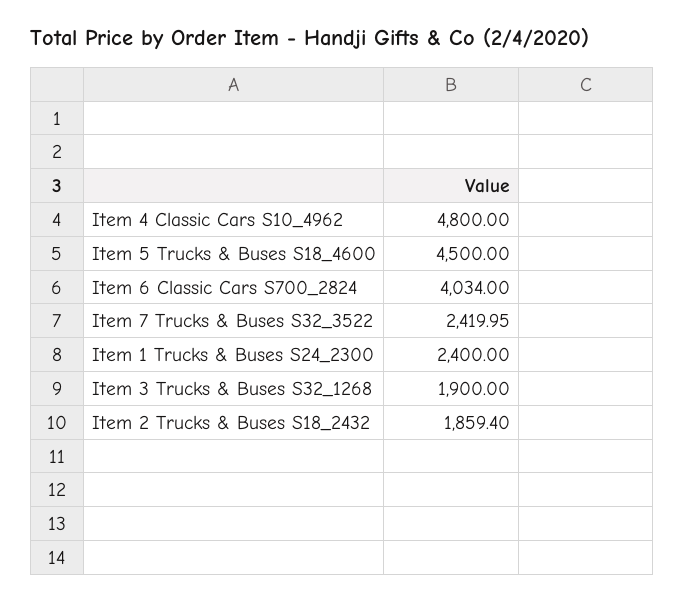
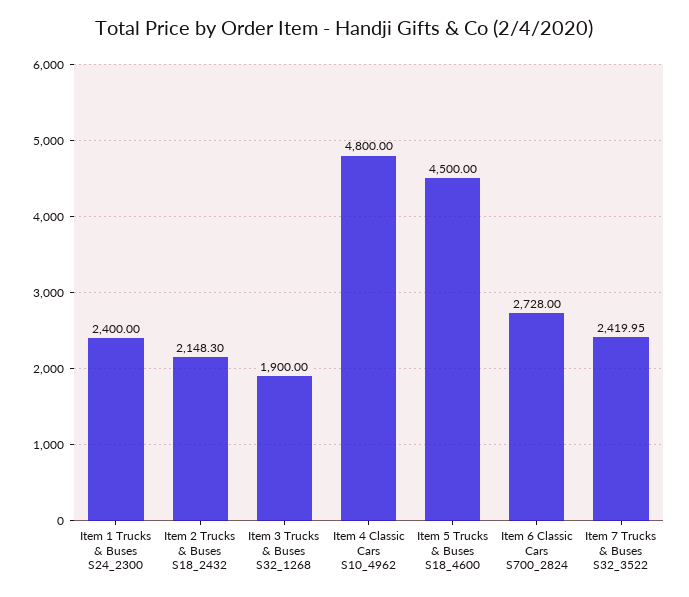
  {
    "Item 4 Classic Cars S10_4962": 4800,
    "Item 5 Trucks & Buses S18_4600": 4500,
-   "Item 6 Classic Cars S700_2824": 4034,
+   "Item 6 Classic Cars S700_2824": 2728,
    "Item 7 Trucks & Buses S32_3522": 2419.95,
    "Item 1 Trucks & Buses S24_2300": 2400,
    "Item 3 Trucks & Buses S32_1268": 1900,
-   "Item 2 Trucks & Buses S18_2432": 1859.4
+   "Item 2 Trucks & Buses S18_2432": 2148.3
  }

